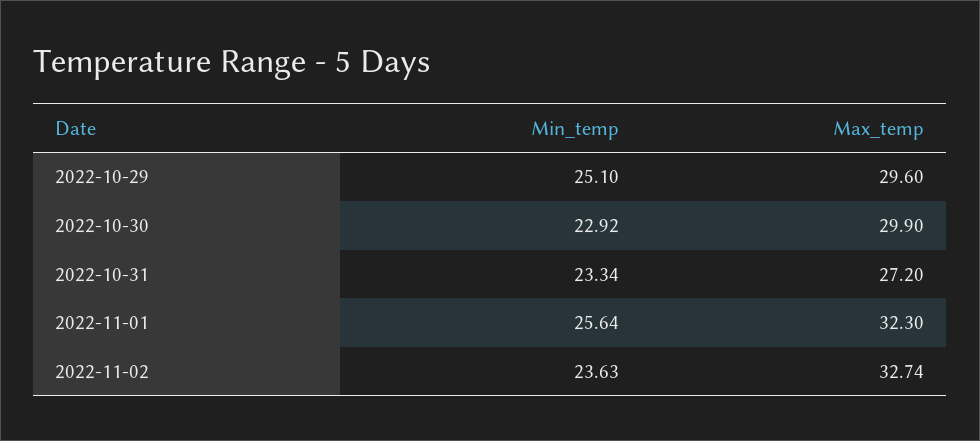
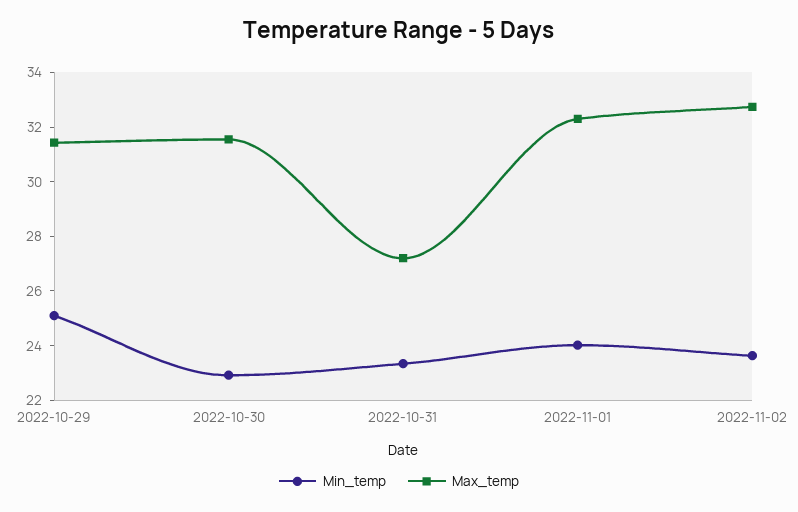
  {
    "Min_temp": {
      "2022-10-29": 25.1,
      "2022-10-30": 22.92,
      "2022-10-31": 23.34,
-     "2022-11-01": 25.64,
+     "2022-11-01": 24,
      "2022-11-02": 23.63
    },
    "Max_temp": {
-     "2022-10-29": 29.6,
+     "2022-10-29": 31.5,
-     "2022-10-30": 29.9,
+     "2022-10-30": 31.5,
      "2022-10-31": 27.2,
      "2022-11-01": 32.3,
      "2022-11-02": 32.74
    }
  }

